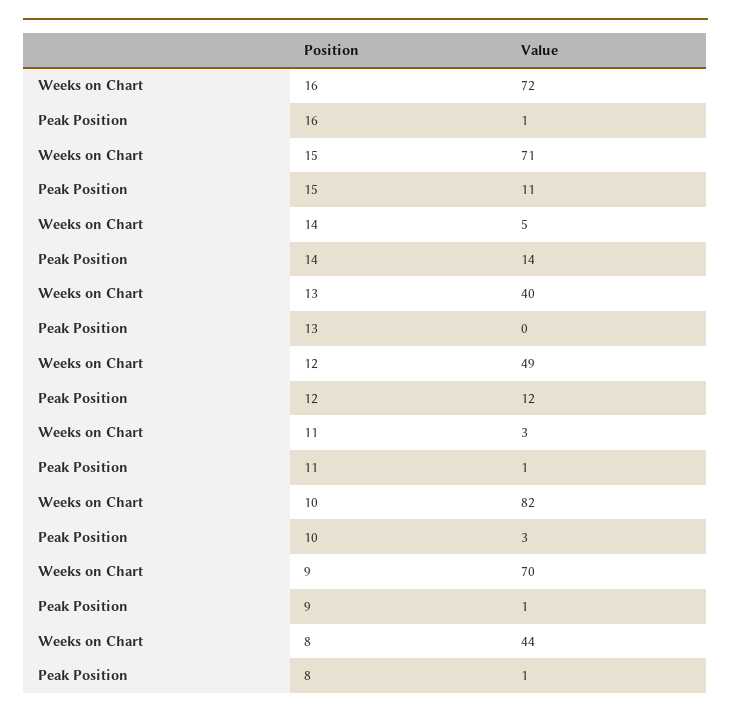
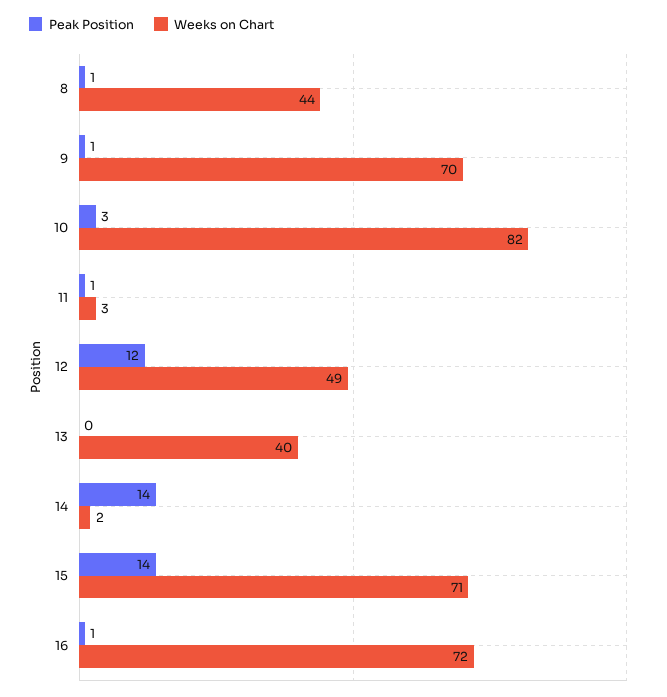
  {
    "Weeks on Chart": {
      "16": 72,
      "15": 71,
-     "14": 5,
+     "14": 2,
      "13": 40,
      "12": 49,
      "11": 3,
      "10": 82,
      "9": 70,
      "8": 44
    },
    "Peak Position": {
      "16": 1,
-     "15": 11,
+     "15": 14,
      "14": 14,
      "13": 0,
      "12": 12,
      "11": 1,
      "10": 3,
      "9": 1,
      "8": 1
    }
  }

